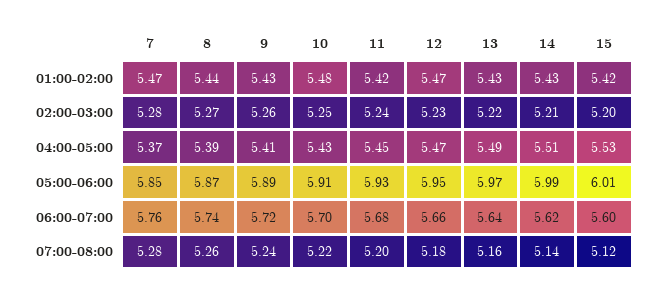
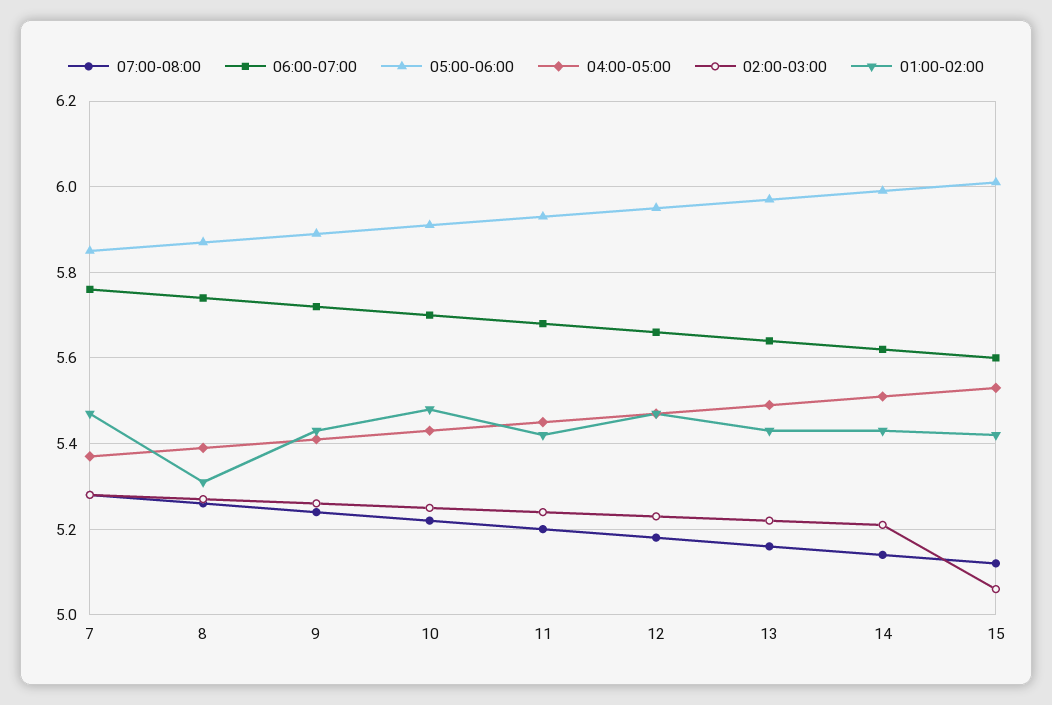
  {
    "01:00-02:00": {
      "7": 5.47,
-     "8": 5.44,
+     "8": 5.3,
      "9": 5.43,
      "10": 5.48,
      "11": 5.42,
      "12": 5.47,
      "13": 5.43,
      "14": 5.43,
      "15": 5.42
    },
    "02:00-03:00": {
      "7": 5.28,
      "8": 5.27,
      "9": 5.26,
      "10": 5.25,
      "11": 5.24,
      "12": 5.23,
      "13": 5.22,
      "14": 5.21,
-     "15": 5.2
+     "15": 5.05
    },
    "04:00-05:00": {
      "7": 5.37,
      "8": 5.39,
      "9": 5.41,
      "10": 5.43,
      "11": 5.45,
      "12": 5.47,
      "13": 5.49,
      "14": 5.51,
      "15": 5.53
    },
    "05:00-06:00": {
      "7": 5.85,
      "8": 5.87,
      "9": 5.89,
      "10": 5.91,
      "11": 5.93,
      "12": 5.95,
      "13": 5.97,
      "14": 5.99,
      "15": 6.01
    },
    "06:00-07:00": {
      "7": 5.76,
      "8": 5.74,
      "9": 5.72,
      "10": 5.7,
      "11": 5.68,
      "12": 5.66,
      "13": 5.64,
      "14": 5.62,
      "15": 5.6
    },
    "07:00-08:00": {
      "7": 5.28,
      "8": 5.26,
      "9": 5.24,
      "10": 5.22,
      "11": 5.2,
      "12": 5.18,
      "13": 5.16,
      "14": 5.14,
      "15": 5.12
    }
  }

